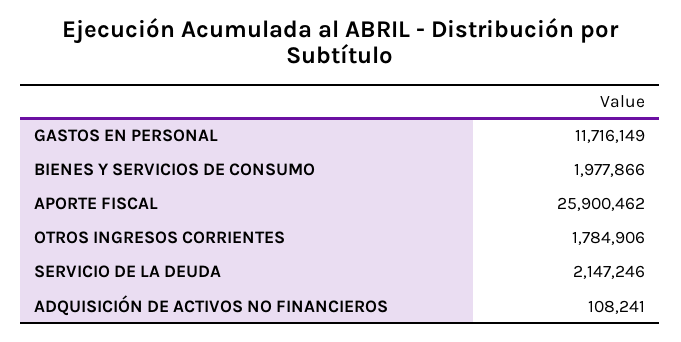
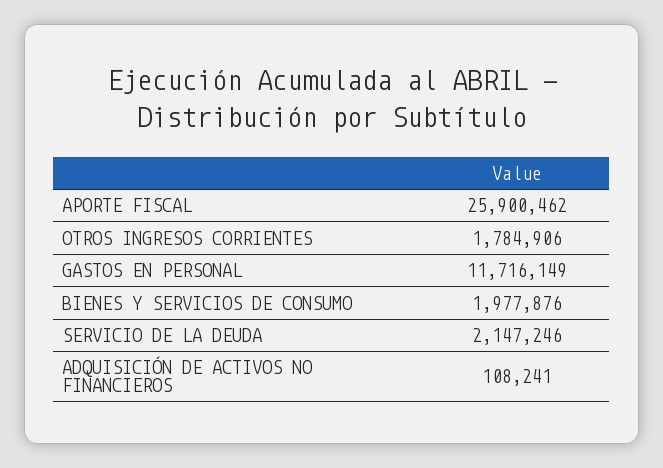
  {
    "GASTOS EN PERSONAL": 11716149,
-   "BIENES Y SERVICIOS DE CONSUMO": 1977866,
+   "BIENES Y SERVICIOS DE CONSUMO": 1977876,
    "APORTE FISCAL": 25900462,
    "OTROS INGRESOS CORRIENTES": 1784906,
    "SERVICIO DE LA DEUDA": 2147246,
    "ADQUISICIÓN DE ACTIVOS NO FINANCIEROS": 108241
  }

